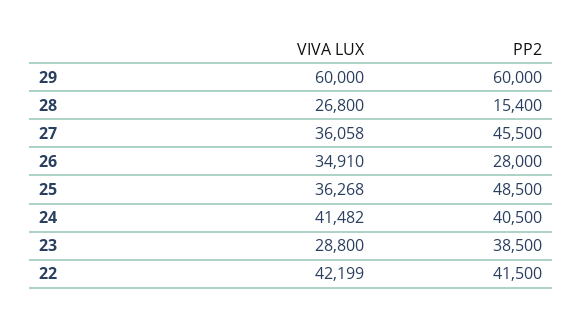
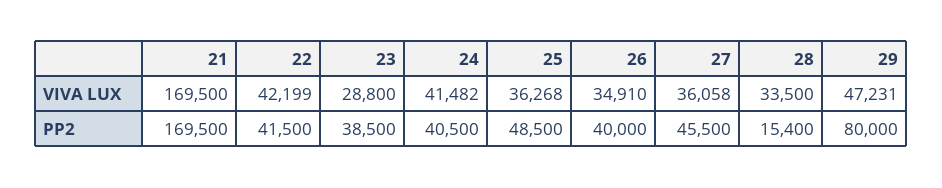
  {
    "VIVA LUX": {
-     "29": 60000,
+     "29": 47231,
-     "28": 26800,
+     "28": 33500,
      "27": 36058,
      "26": 34910,
      "25": 36268,
      "24": 41482,
      "23": 28800,
-     "22": 42199
+     "22": 42199,
+     "21": 169500
    },
    "PP2": {
-     "29": 60000,
+     "29": 80000,
      "28": 15400,
      "27": 45500,
-     "26": 28000,
+     "26": 40000,
      "25": 48500,
      "24": 40500,
      "23": 38500,
-     "22": 41500
+     "22": 41500,
+     "21": 169500
    }
  }

